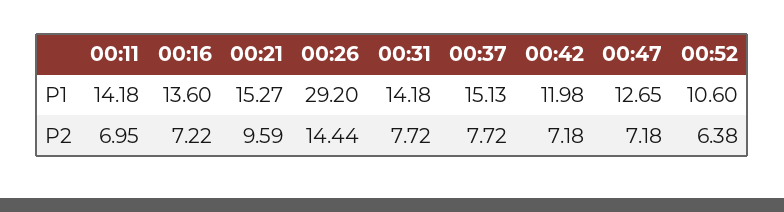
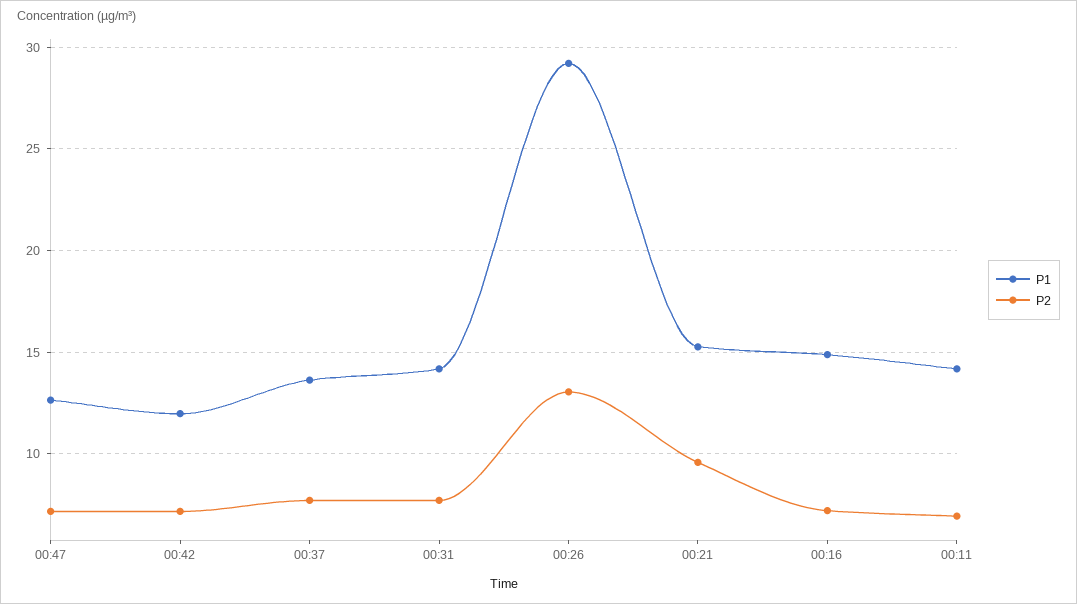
  {
    "P1": {
      "00:11": 14.18,
-     "00:16": 13.6,
+     "00:16": 15,
      "00:21": 15.27,
      "00:26": 29.2,
      "00:31": 14.18,
-     "00:37": 15.13,
+     "00:37": 13.5,
      "00:42": 11.98,
-     "00:47": 12.65,
+     "00:47": 12.65
-     "00:52": 10.6
    },
    "P2": {
      "00:11": 6.95,
      "00:16": 7.22,
      "00:21": 9.59,
-     "00:26": 14.44,
+     "00:26": 13,
      "00:31": 7.72,
      "00:37": 7.72,
      "00:42": 7.18,
-     "00:47": 7.18,
+     "00:47": 7.18
-     "00:52": 6.38
    }
  }

